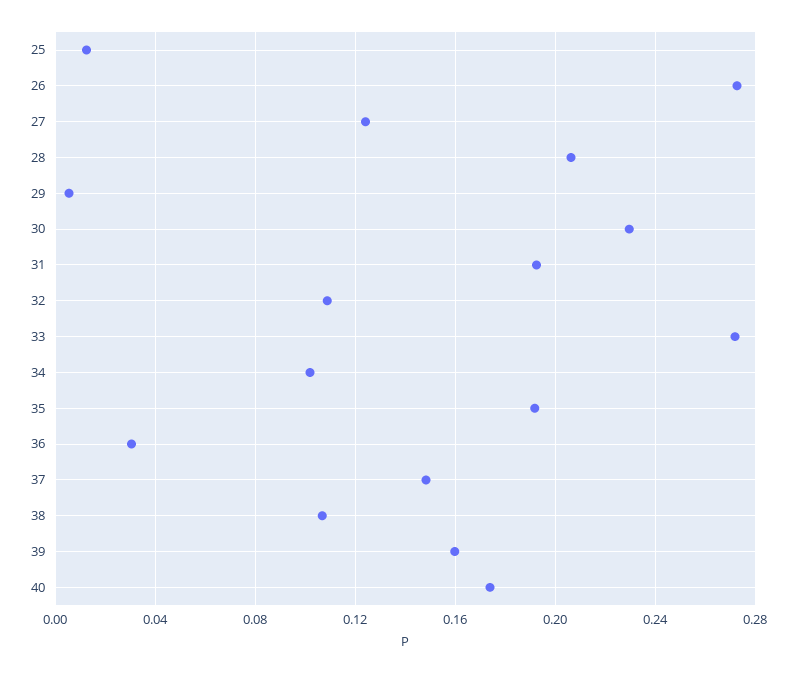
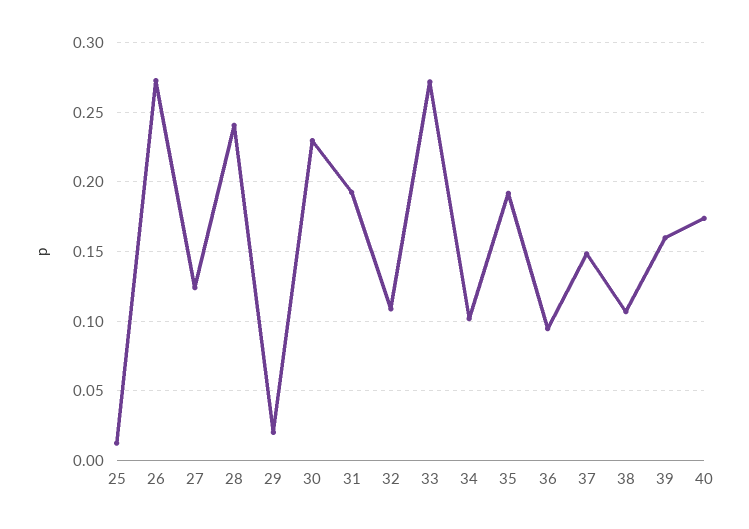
  {
    "25": 0.015,
    "26": 0.275,
    "27": 0.125,
-   "28": 0.205,
+   "28": 0.24,
-   "29": 0.005,
+   "29": 0.02,
    "30": 0.23,
    "31": 0.195,
    "32": 0.11,
    "33": 0.27,
    "34": 0.1,
    "35": 0.19,
-   "36": 0.03,
+   "36": 0.095,
    "37": 0.15,
    "38": 0.105,
    "39": 0.16,
    "40": 0.175
  }

